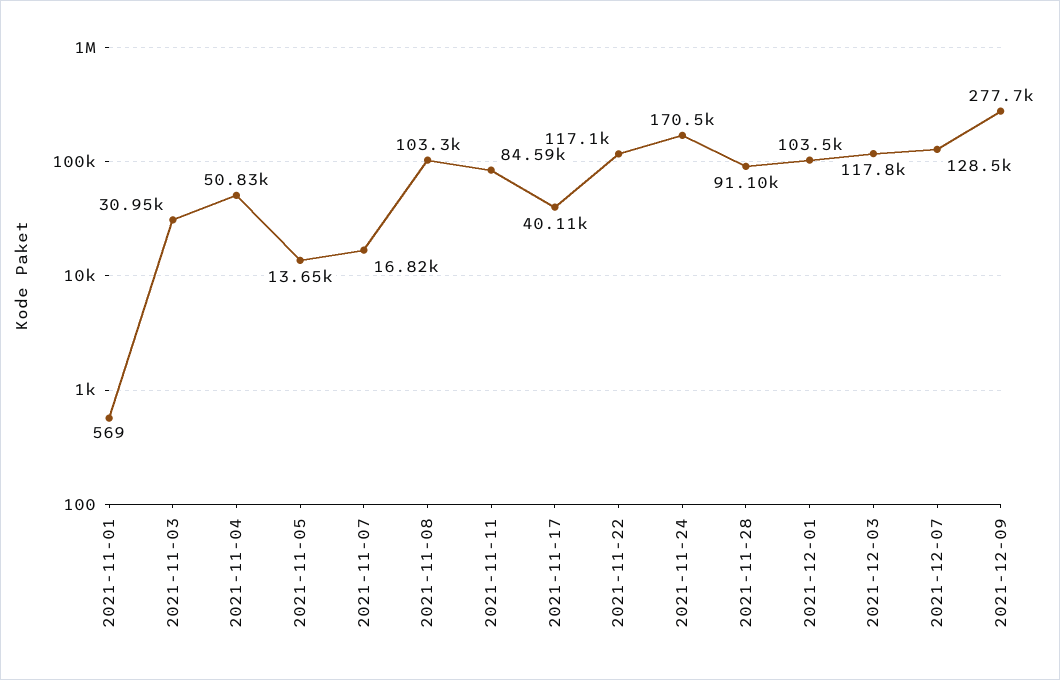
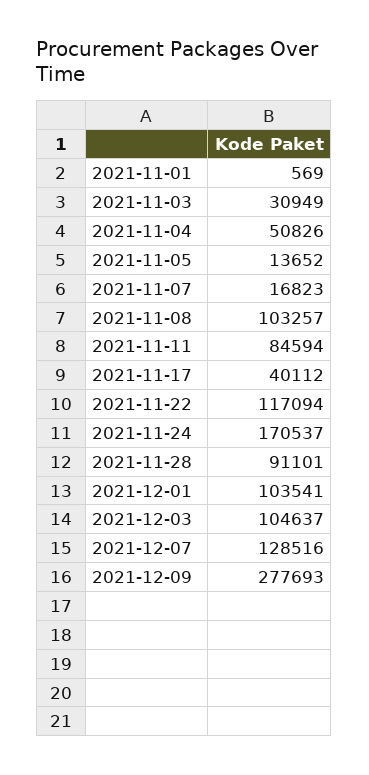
  {
    "2021-11-01": 569,
    "2021-11-03": 30949,
    "2021-11-04": 50826,
    "2021-11-05": 13652,
    "2021-11-07": 16823,
    "2021-11-08": 103257,
    "2021-11-11": 84594,
    "2021-11-17": 40112,
    "2021-11-22": 117094,
    "2021-11-24": 170537,
    "2021-11-28": 91101,
    "2021-12-01": 103541,
-   "2021-12-03": 117800,
+   "2021-12-03": 104637,
    "2021-12-07": 128516,
    "2021-12-09": 277693
  }

